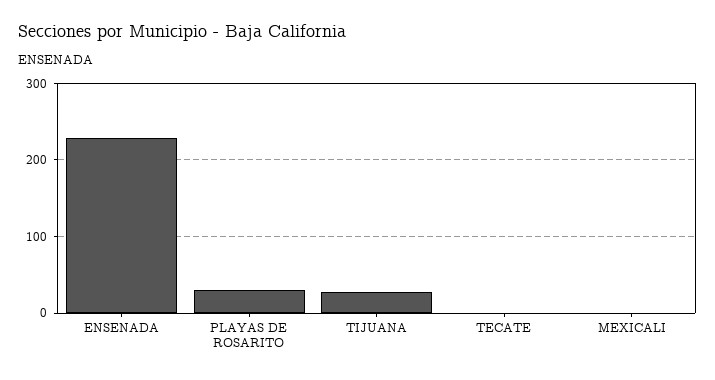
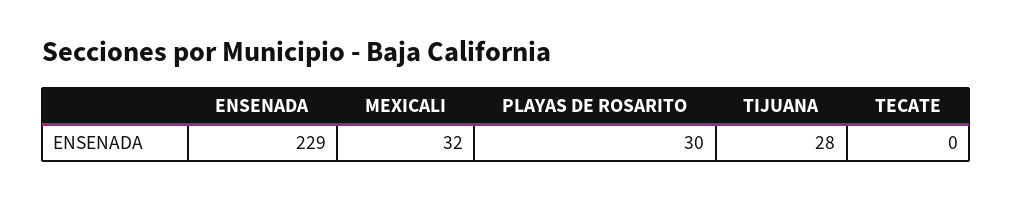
  {
    "ENSENADA": 229,
    "PLAYAS DE ROSARITO": 30,
    "TIJUANA": 28,
    "TECATE": 0,
-   "MEXICALI": 0
+   "MEXICALI": 32
  }

